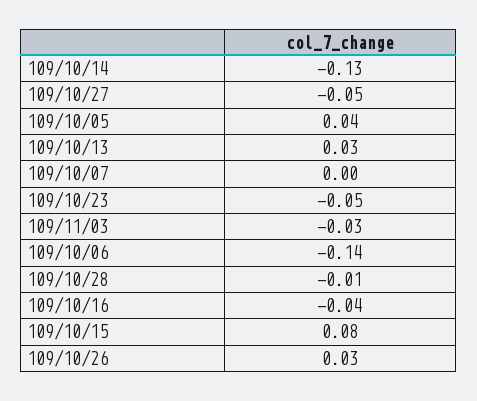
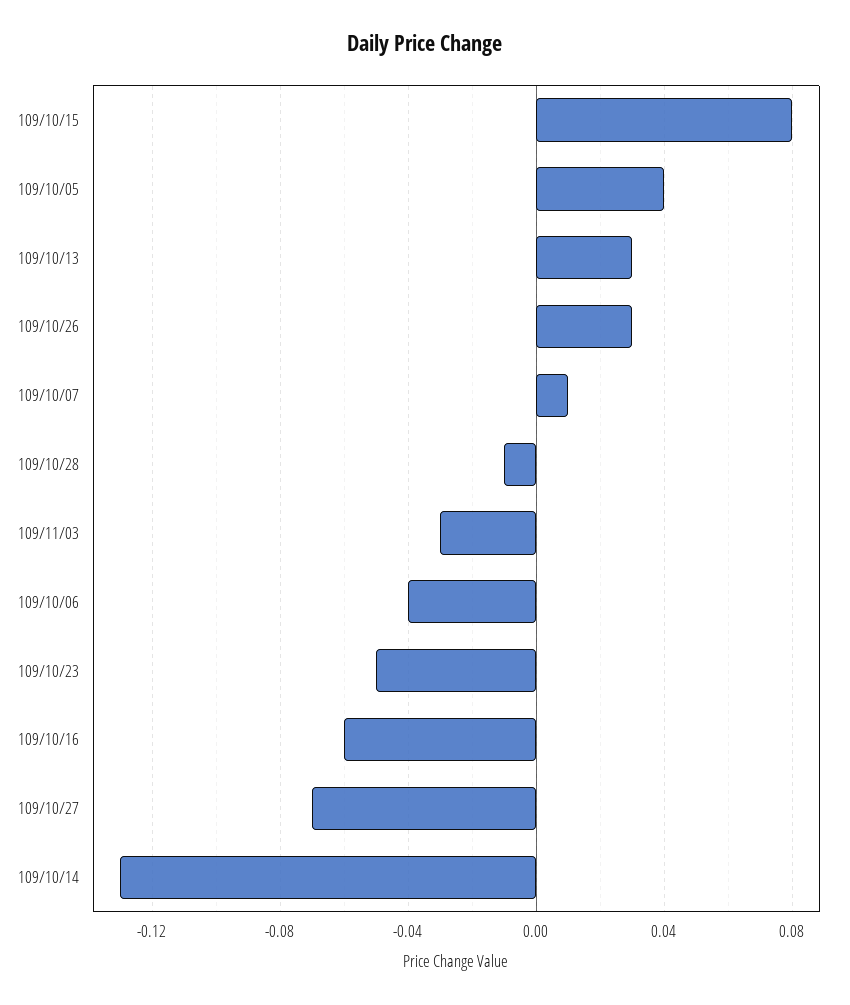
  {
    "109/10/14": -0.13,
-   "109/10/27": -0.05,
+   "109/10/27": -0.07,
    "109/10/05": 0.04,
    "109/10/13": 0.03,
-   "109/10/07": 0,
+   "109/10/07": 0.01,
    "109/10/23": -0.05,
    "109/11/03": -0.03,
-   "109/10/06": -0.14,
+   "109/10/06": -0.04,
    "109/10/28": -0.01,
-   "109/10/16": -0.04,
+   "109/10/16": -0.06,
    "109/10/15": 0.08,
    "109/10/26": 0.03
  }

